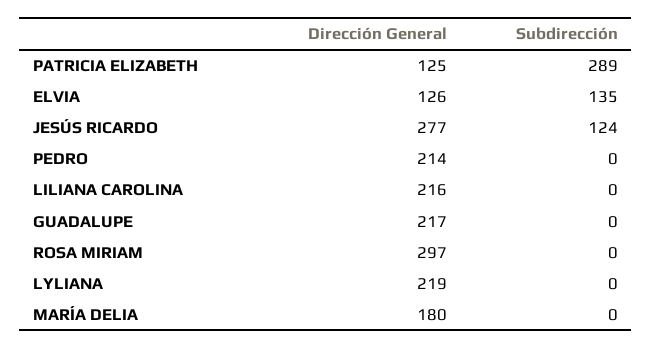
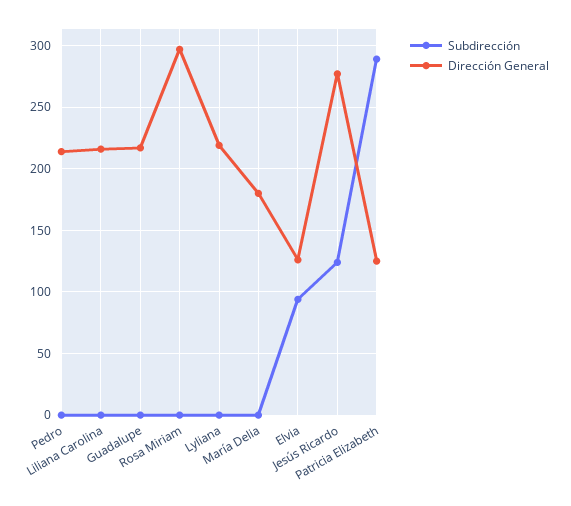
  {
    "Dirección General": {
      "PATRICIA ELIZABETH": 125,
      "ELVIA": 126,
      "JESÚS RICARDO": 277,
      "PEDRO": 214,
      "LILIANA CAROLINA": 216,
      "GUADALUPE": 217,
      "ROSA MIRIAM": 297,
      "LYLIANA": 219,
      "MARÍA DELIA": 180
    },
    "Subdirección": {
      "PATRICIA ELIZABETH": 289,
-     "ELVIA": 135,
+     "ELVIA": 95,
      "JESÚS RICARDO": 124,
      "PEDRO": 0,
      "LILIANA CAROLINA": 0,
      "GUADALUPE": 0,
      "ROSA MIRIAM": 0,
      "LYLIANA": 0,
      "MARÍA DELIA": 0
    }
  }

